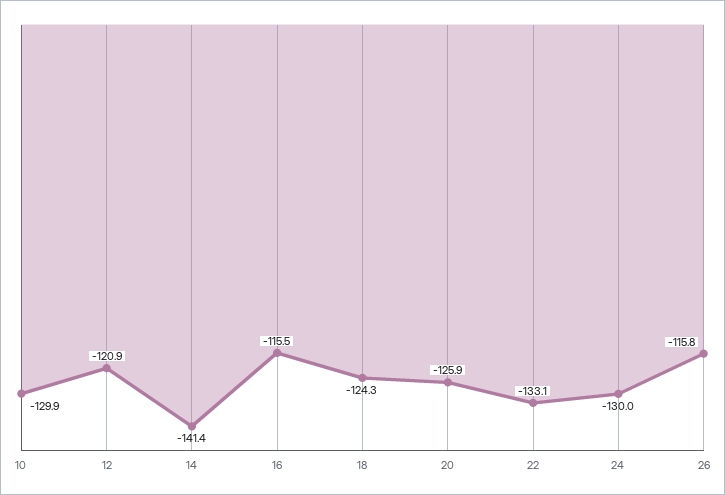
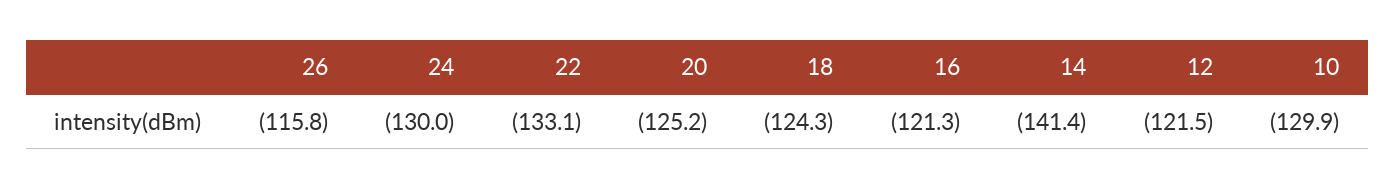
  {
    "10": -129.9,
-   "12": -120.9,
+   "12": -121.5,
    "14": -141.4,
-   "16": -115.5,
+   "16": -121.3,
    "18": -124.3,
-   "20": -125.9,
+   "20": -125.2,
    "22": -133.1,
    "24": -130,
    "26": -115.8
  }

